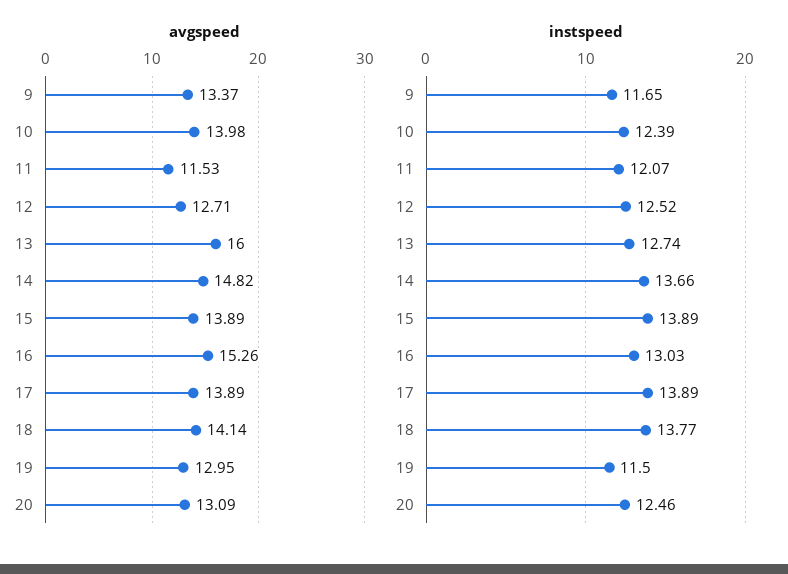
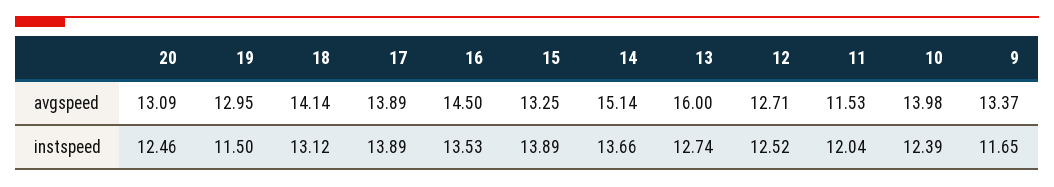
  {
    "avgspeed": {
      "9": 13.37,
      "10": 13.98,
      "11": 11.53,
      "12": 12.71,
      "13": 16,
-     "14": 14.82,
+     "14": 15.14,
-     "15": 13.89,
+     "15": 13.25,
-     "16": 15.26,
+     "16": 14.5,
      "17": 13.89,
      "18": 14.14,
      "19": 12.95,
      "20": 13.09
    },
    "instspeed": {
      "9": 11.65,
      "10": 12.39,
-     "11": 12.07,
+     "11": 12.04,
      "12": 12.52,
      "13": 12.74,
      "14": 13.66,
      "15": 13.89,
-     "16": 13.03,
+     "16": 13.53,
      "17": 13.89,
-     "18": 13.77,
+     "18": 13.12,
      "19": 11.5,
      "20": 12.46
    }
  }

